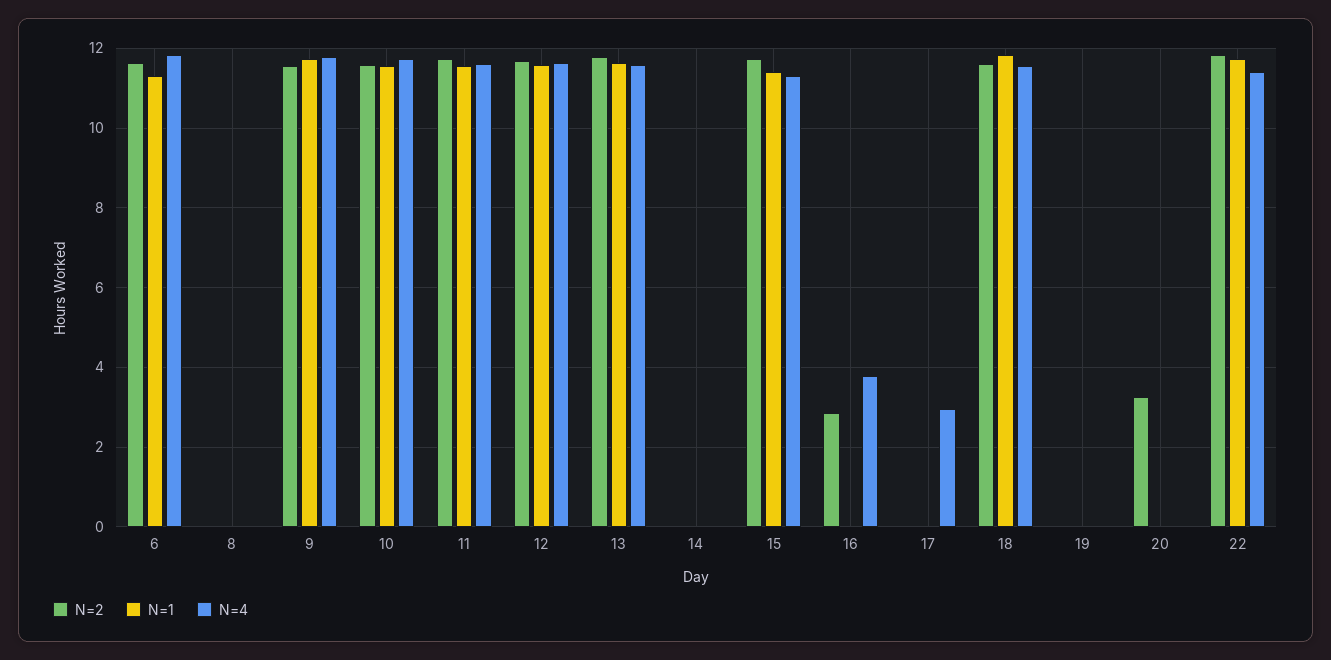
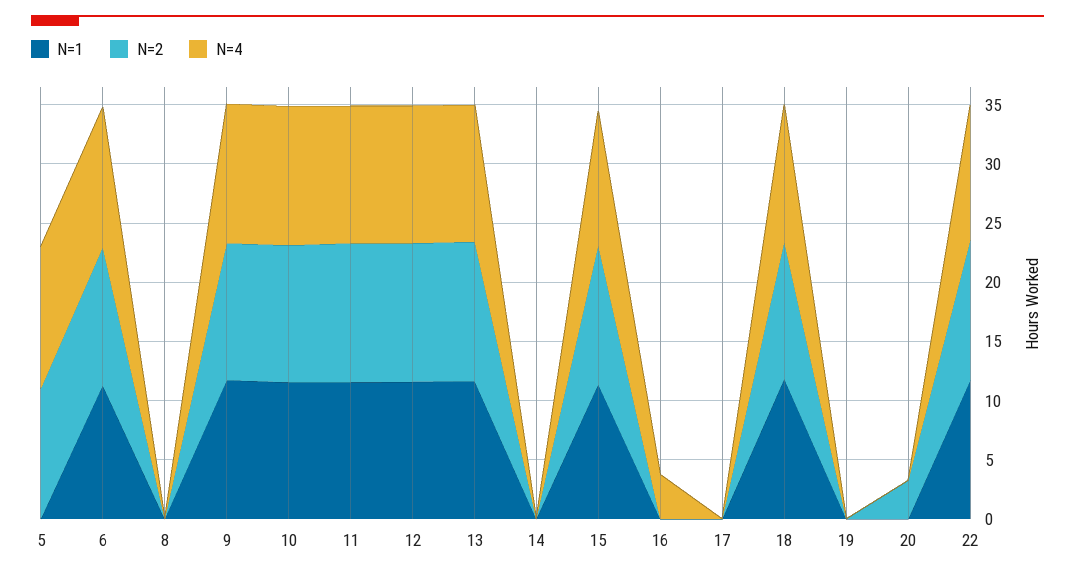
  {
    "N=2": {
      "6": 11.6,
      "8": 0,
      "9": 11.6,
      "10": 11.6,
      "11": 11.8,
      "12": 11.6,
      "13": 11.8,
      "14": 0,
      "15": 11.8,
-     "16": 2.8,
+     "16": 0,
      "17": 0,
      "18": 11.6,
      "19": 0,
      "20": 3.2,
-     "22": 11.8
+     "22": 11.8,
+     "5": 11
    },
    "N=1": {
      "6": 11.4,
      "8": 0,
      "9": 11.8,
      "10": 11.6,
      "11": 11.6,
      "12": 11.6,
      "13": 11.6,
      "14": 0,
      "15": 11.4,
      "16": 0,
      "17": 0,
      "18": 11.8,
      "19": 0,
      "20": 0,
-     "22": 11.8
+     "22": 11.8,
+     "5": 0
    },
    "N=4": {
      "6": 11.8,
      "8": 0,
      "9": 11.8,
      "10": 11.8,
      "11": 11.6,
      "12": 11.6,
      "13": 11.6,
      "14": 0,
      "15": 11.4,
      "16": 3.8,
-     "17": 3,
+     "17": 0,
      "18": 11.6,
      "19": 0,
      "20": 0,
-     "22": 11.4
+     "22": 11.4,
+     "5": 12
    }
  }

